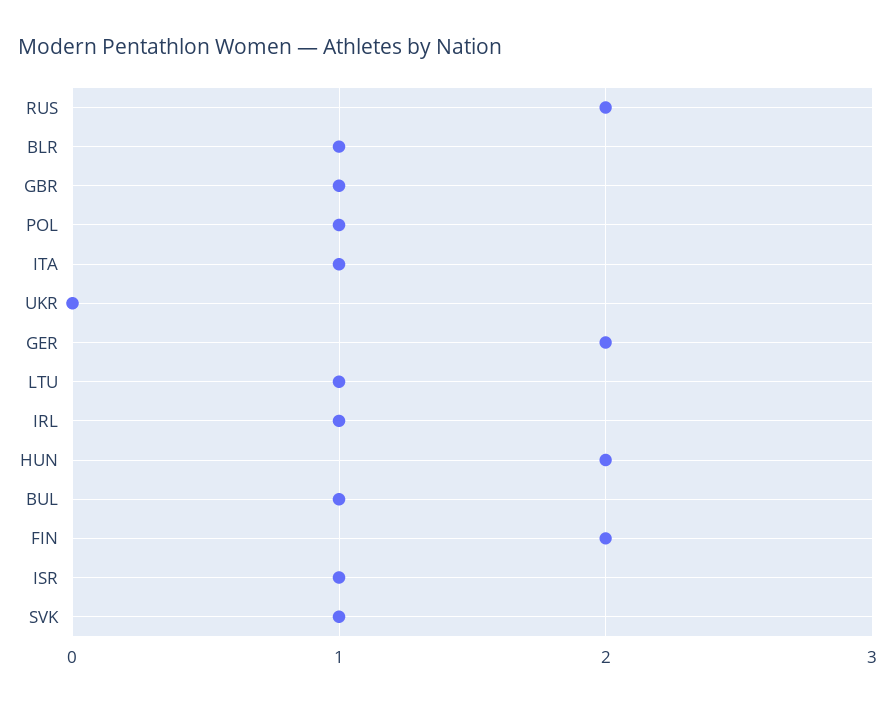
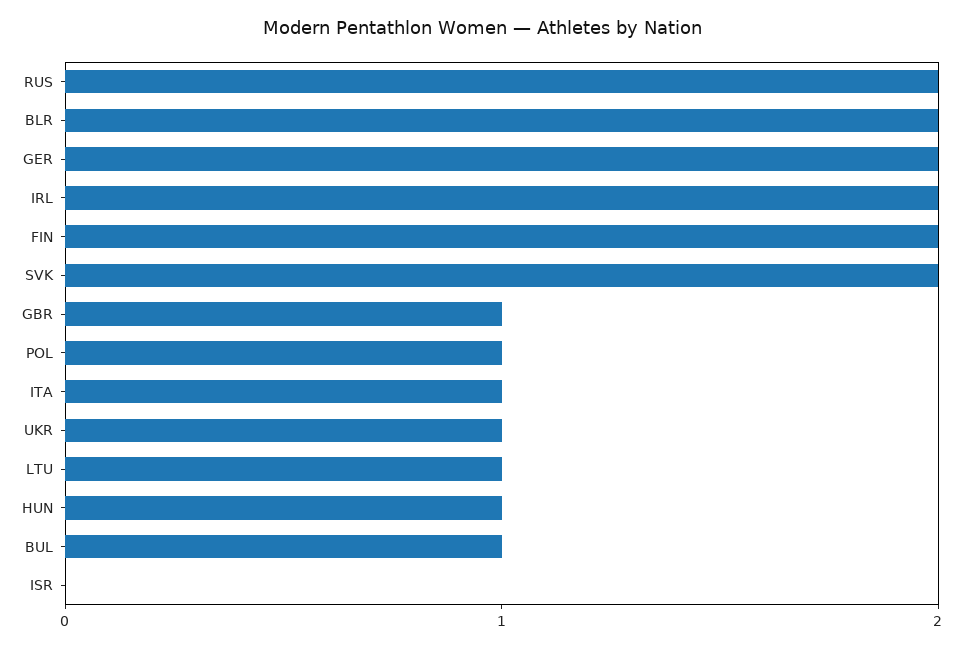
  {
    "RUS": 2,
-   "BLR": 1,
+   "BLR": 2,
    "GBR": 1,
    "POL": 1,
    "ITA": 1,
-   "UKR": 0,
+   "UKR": 1,
    "GER": 2,
    "LTU": 1,
-   "IRL": 1,
+   "IRL": 2,
-   "HUN": 2,
+   "HUN": 1,
    "BUL": 1,
    "FIN": 2,
-   "ISR": 1,
+   "ISR": 0,
-   "SVK": 1
+   "SVK": 2
  }

